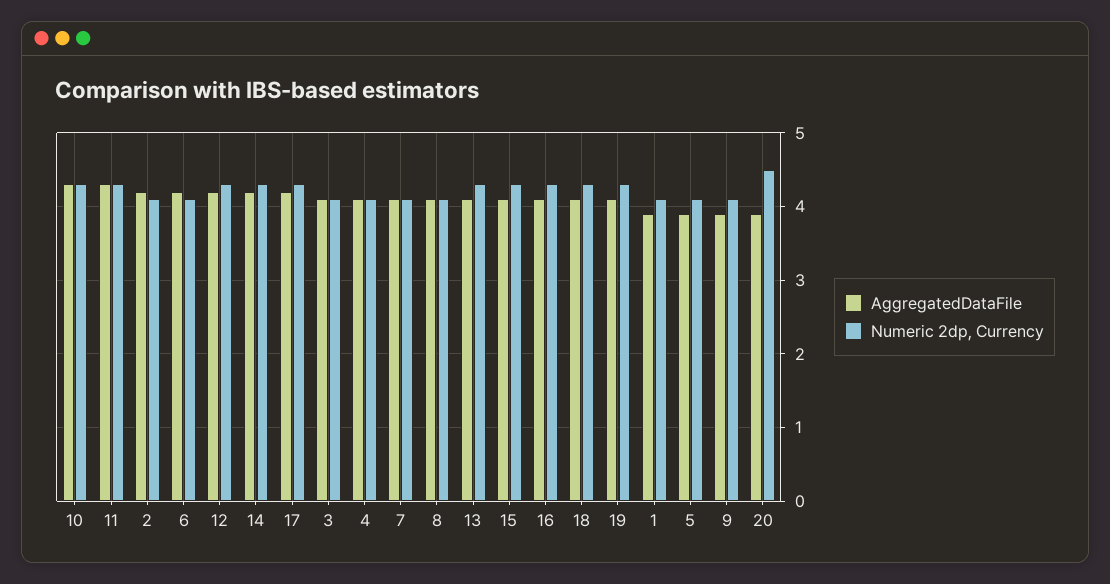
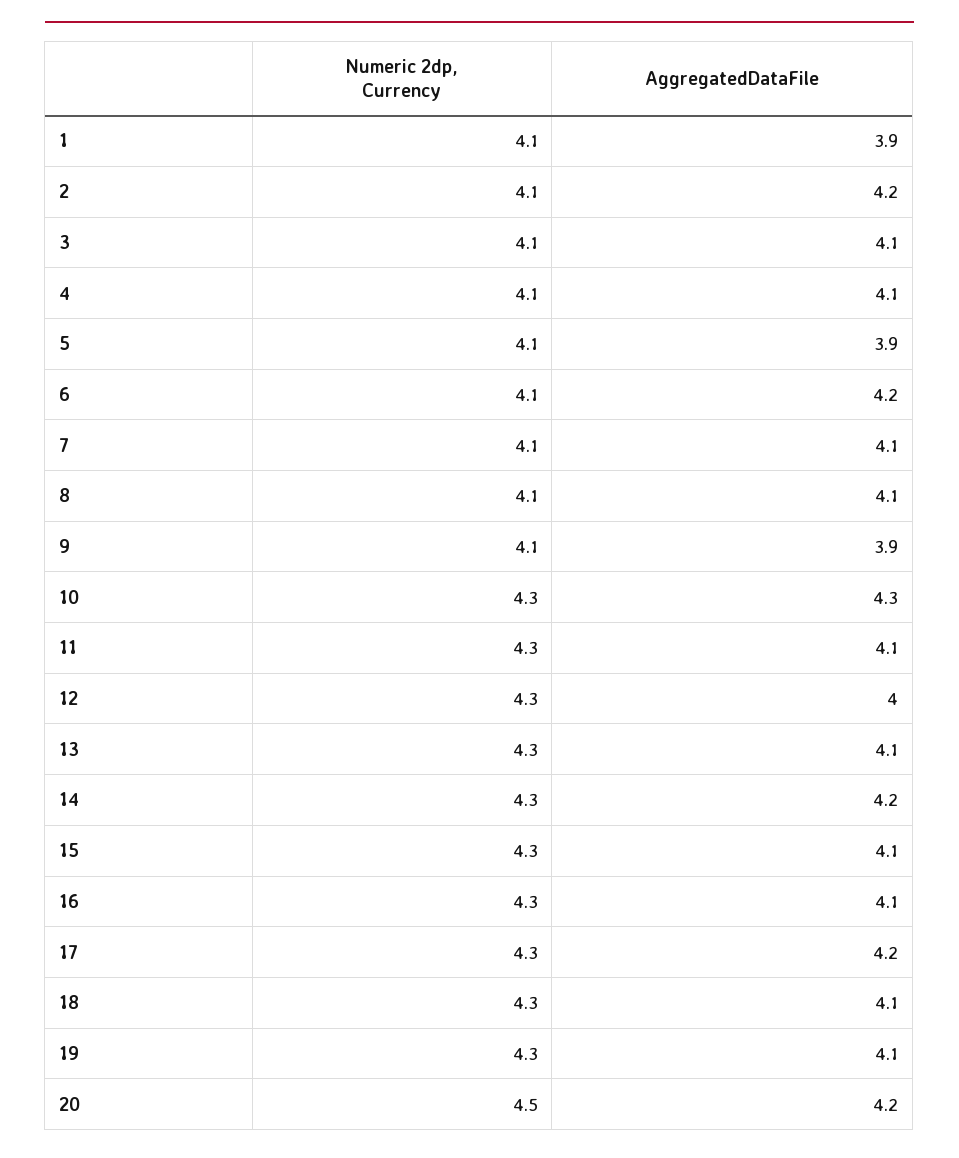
  {
    "AggregatedDataFile": {
      "10": 4.3,
-     "11": 4.3,
+     "11": 4.1,
      "2": 4.2,
      "6": 4.2,
-     "12": 4.2,
+     "12": 4,
      "14": 4.2,
      "17": 4.2,
      "3": 4.1,
      "4": 4.1,
      "7": 4.1,
      "8": 4.1,
      "13": 4.1,
      "15": 4.1,
      "16": 4.1,
      "18": 4.1,
      "19": 4.1,
      "1": 3.9,
      "5": 3.9,
      "9": 3.9,
-     "20": 3.9
+     "20": 4.2
    },
    "Numeric 2dp, Currency": {
      "10": 4.3,
      "11": 4.3,
      "2": 4.1,
      "6": 4.1,
      "12": 4.3,
      "14": 4.3,
      "17": 4.3,
      "3": 4.1,
      "4": 4.1,
      "7": 4.1,
      "8": 4.1,
      "13": 4.3,
      "15": 4.3,
      "16": 4.3,
      "18": 4.3,
      "19": 4.3,
      "1": 4.1,
      "5": 4.1,
      "9": 4.1,
      "20": 4.5
    }
  }

